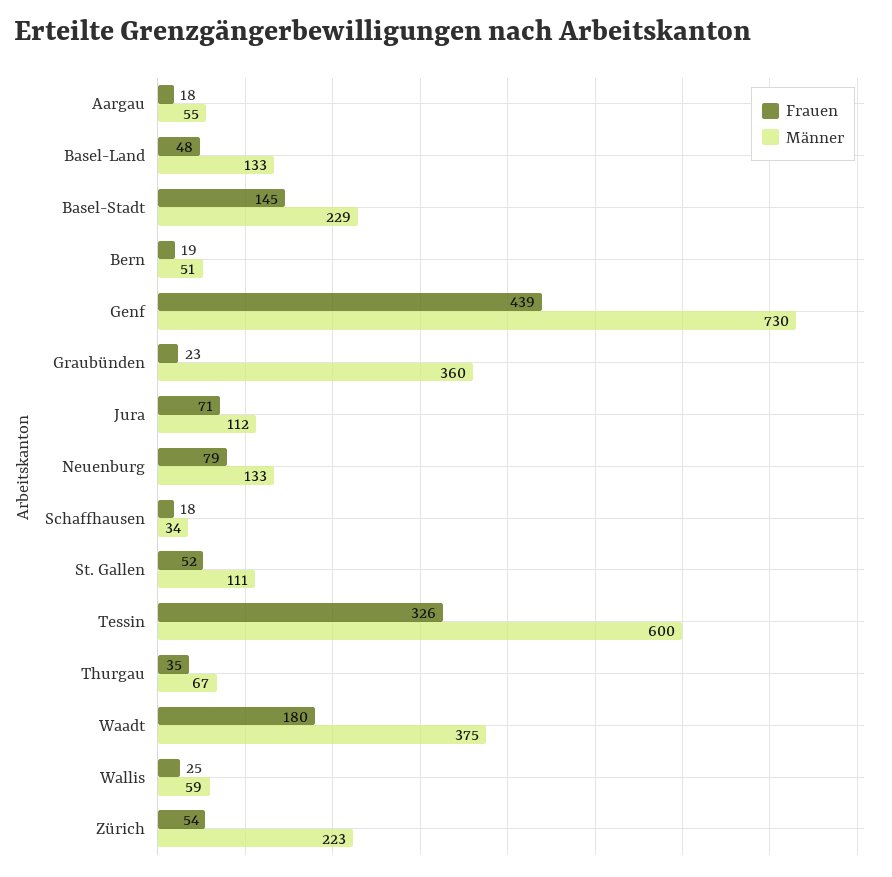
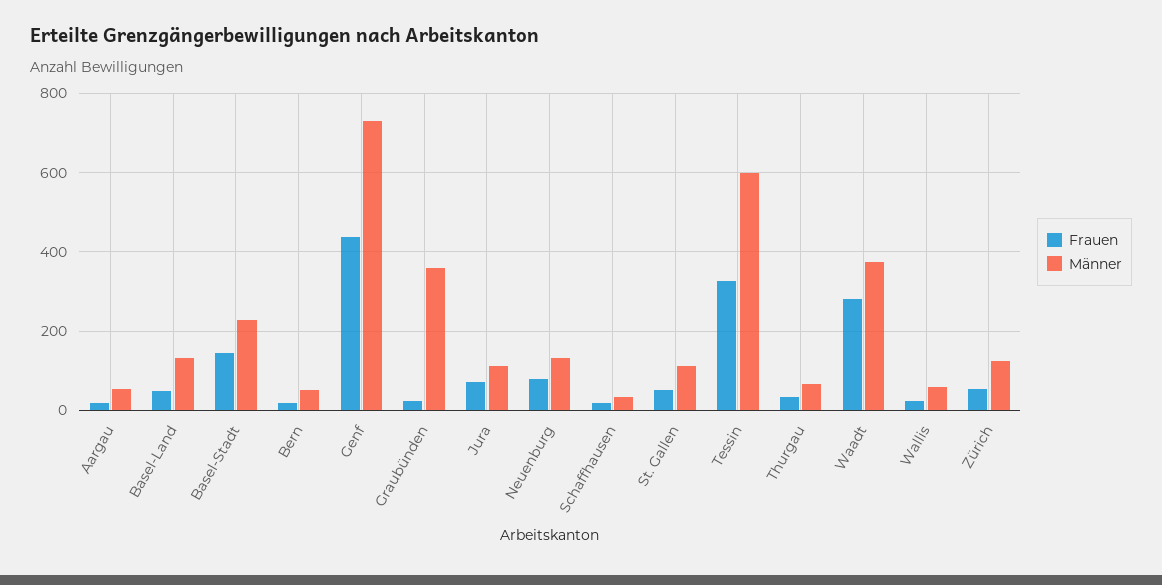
  {
    "Frauen": {
      "Aargau": 18,
      "Basel-Land": 48,
      "Basel-Stadt": 145,
      "Bern": 19,
      "Genf": 439,
      "Graubünden": 23,
      "Jura": 71,
      "Neuenburg": 79,
      "Schaffhausen": 18,
      "St. Gallen": 52,
      "Tessin": 326,
      "Thurgau": 35,
-     "Waadt": 180,
+     "Waadt": 280,
      "Wallis": 25,
      "Zürich": 54
    },
    "Männer": {
      "Aargau": 55,
      "Basel-Land": 133,
      "Basel-Stadt": 229,
      "Bern": 51,
      "Genf": 730,
      "Graubünden": 360,
      "Jura": 112,
      "Neuenburg": 133,
      "Schaffhausen": 34,
      "St. Gallen": 111,
      "Tessin": 600,
      "Thurgau": 67,
      "Waadt": 375,
      "Wallis": 59,
-     "Zürich": 223
+     "Zürich": 120
    }
  }

